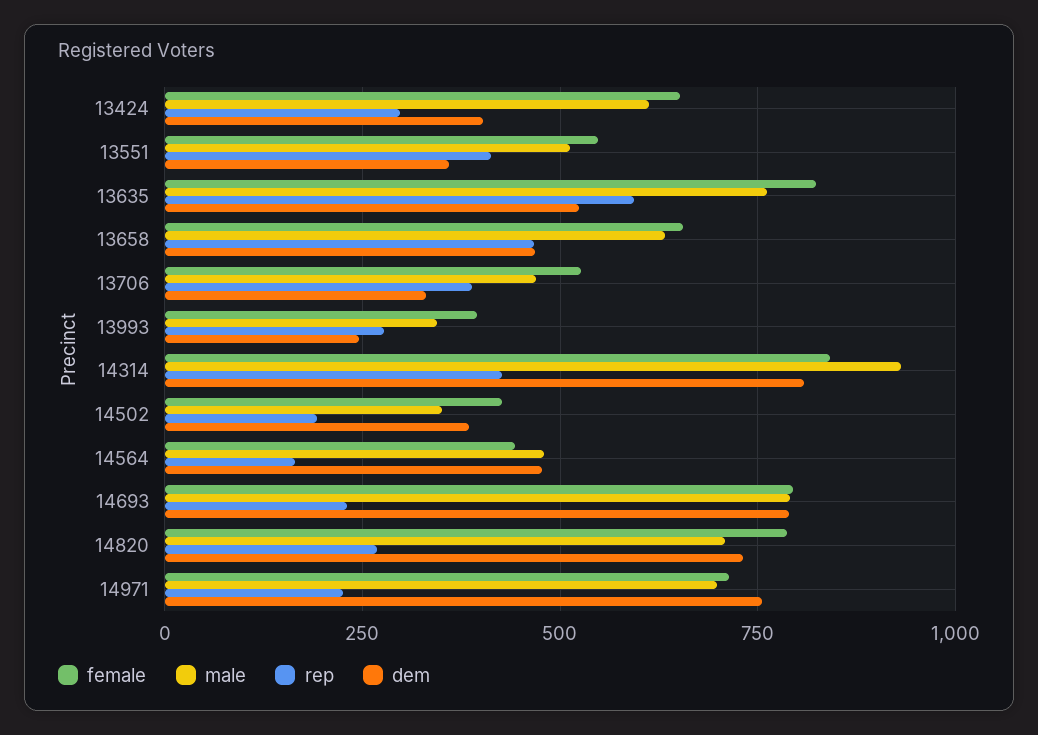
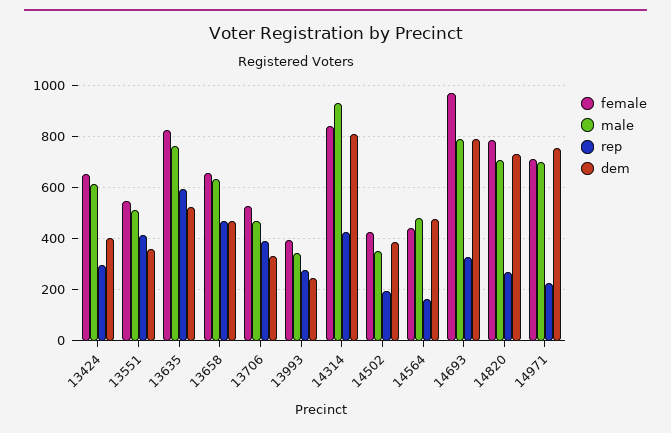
  {
    "female": {
      "13424": 650,
      "13551": 550,
      "13635": 825,
      "13658": 650,
      "13706": 525,
      "13993": 400,
      "14314": 850,
      "14502": 425,
      "14564": 450,
-     "14693": 800,
+     "14693": 975,
      "14820": 775,
      "14971": 725
    },
    "male": {
      "13424": 600,
      "13551": 500,
      "13635": 750,
      "13658": 625,
      "13706": 475,
      "13993": 350,
      "14314": 925,
      "14502": 350,
      "14564": 475,
      "14693": 800,
      "14820": 700,
      "14971": 700
    },
    "rep": {
      "13424": 300,
      "13551": 425,
      "13635": 600,
      "13658": 475,
      "13706": 400,
      "13993": 275,
      "14314": 425,
      "14502": 200,
      "14564": 175,
-     "14693": 225,
+     "14693": 325,
      "14820": 275,
      "14971": 225
    },
    "dem": {
      "13424": 400,
      "13551": 350,
      "13635": 525,
      "13658": 475,
      "13706": 325,
      "13993": 250,
      "14314": 800,
      "14502": 375,
      "14564": 475,
      "14693": 800,
      "14820": 725,
      "14971": 750
    }
  }

